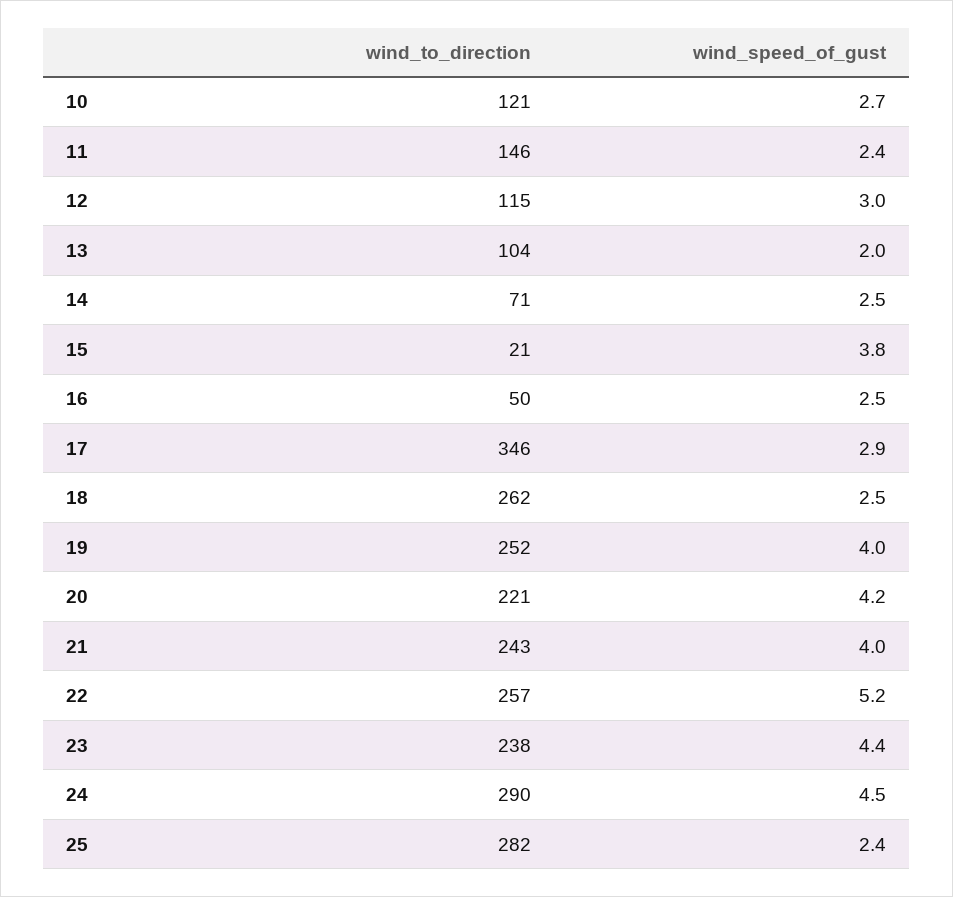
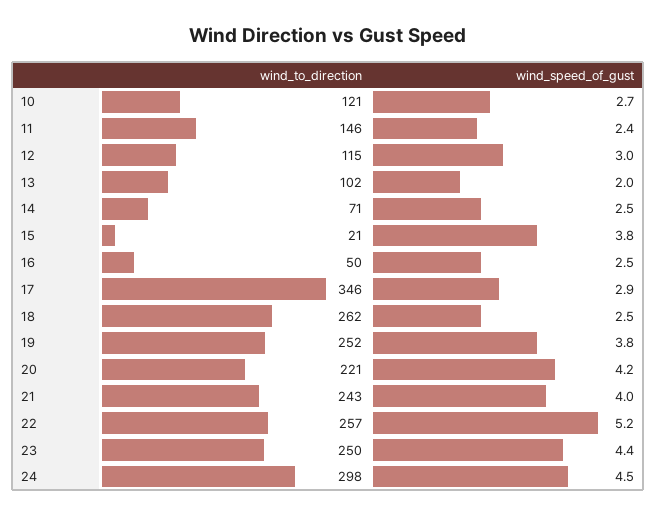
  {
    "wind_to_direction": {
      "10": 121,
      "11": 146,
      "12": 115,
-     "13": 104,
+     "13": 102,
      "14": 71,
      "15": 21,
      "16": 50,
      "17": 346,
      "18": 262,
      "19": 252,
      "20": 221,
      "21": 243,
      "22": 257,
-     "23": 238,
+     "23": 250,
-     "24": 290,
+     "24": 298
-     "25": 282
    },
    "wind_speed_of_gust": {
      "10": 2.7,
      "11": 2.4,
      "12": 3,
      "13": 2,
      "14": 2.5,
      "15": 3.8,
      "16": 2.5,
      "17": 2.9,
      "18": 2.5,
-     "19": 4,
+     "19": 3.8,
      "20": 4.2,
      "21": 4,
      "22": 5.2,
      "23": 4.4,
-     "24": 4.5,
+     "24": 4.5
-     "25": 2.4
    }
  }

